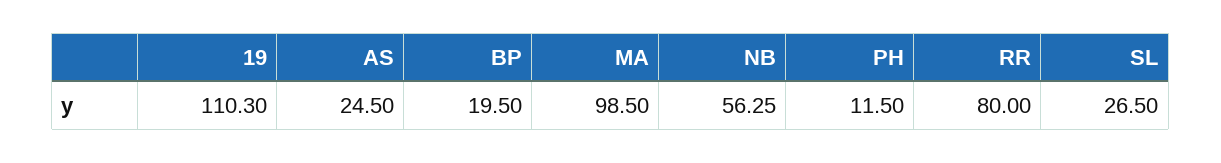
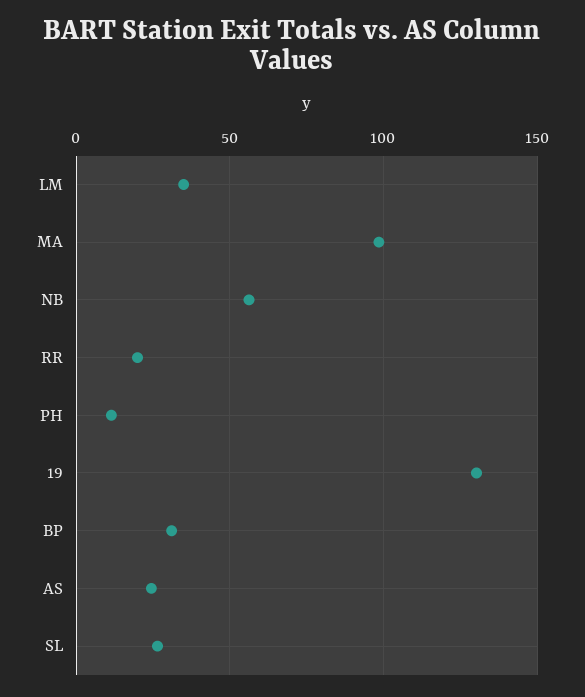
  {
-   "19": 110.3,
+   "19": 130,
    "AS": 24.5,
-   "BP": 19.5,
+   "BP": 30,
    "MA": 98.5,
    "NB": 56.25,
    "PH": 11.5,
-   "RR": 80,
+   "RR": 20,
-   "SL": 26.5
+   "SL": 26.5,
+   "LM": 35
  }

